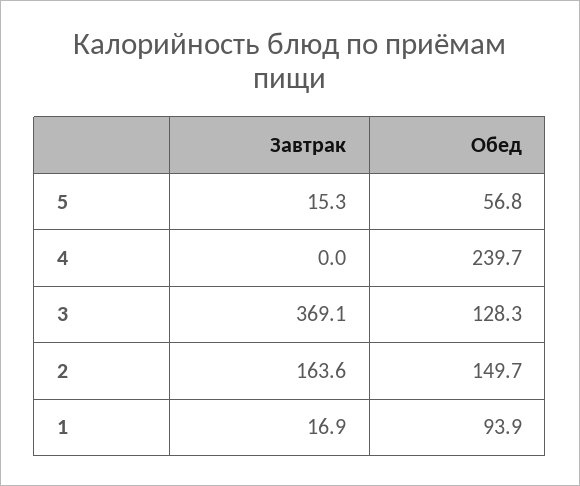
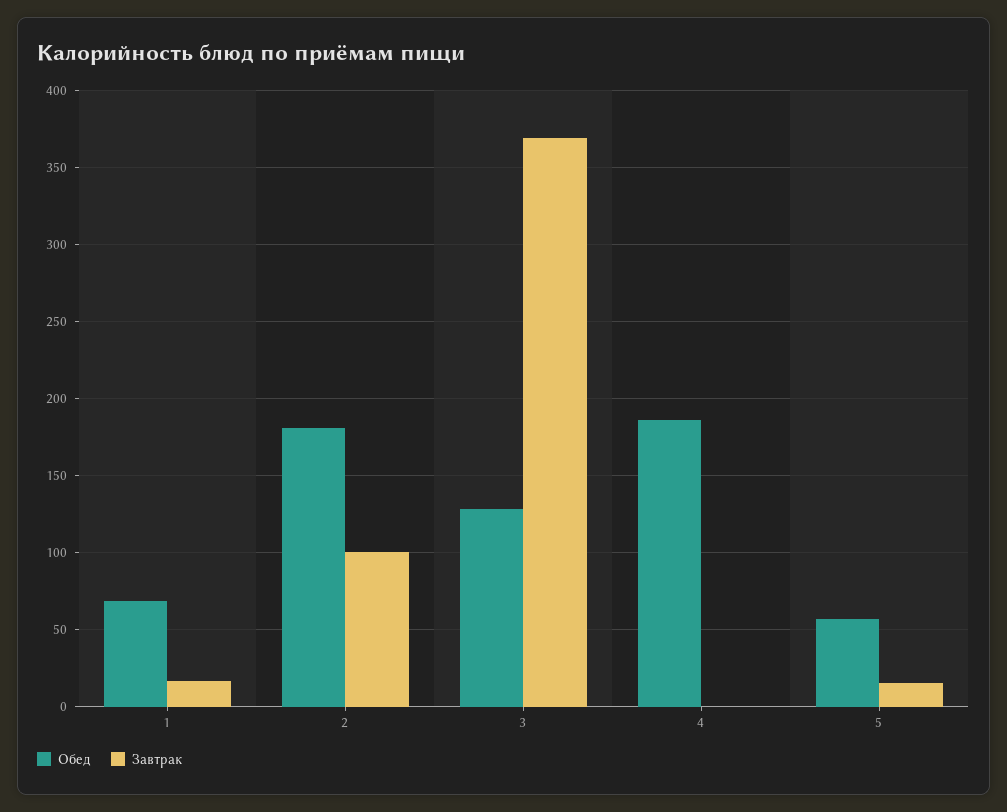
  {
    "Завтрак": {
      "5": 15.3,
      "4": 0,
      "3": 369.1,
-     "2": 163.6,
+     "2": 100,
      "1": 16.9
    },
    "Обед": {
      "5": 56.8,
-     "4": 239.7,
+     "4": 185,
      "3": 128.3,
-     "2": 149.7,
+     "2": 180,
-     "1": 93.9
+     "1": 70
    }
  }

